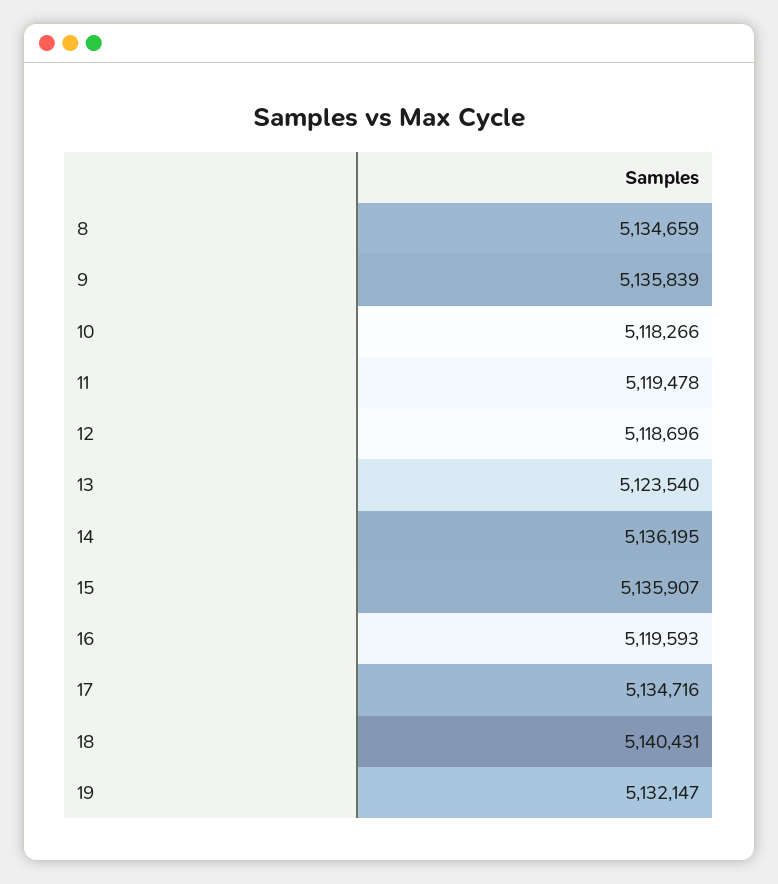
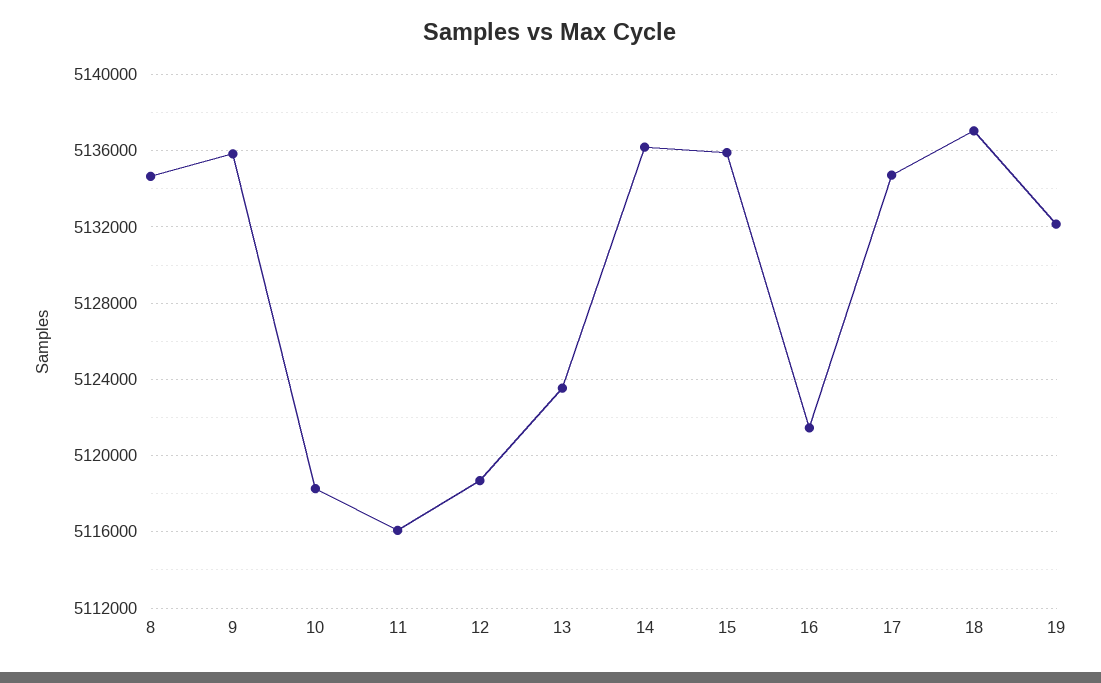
  {
    "8": 5134659,
    "9": 5135839,
    "10": 5118266,
-   "11": 5119478,
+   "11": 5116000,
    "12": 5118696,
    "13": 5123540,
    "14": 5136195,
    "15": 5135907,
-   "16": 5119593,
+   "16": 5121500,
    "17": 5134716,
-   "18": 5140431,
+   "18": 5137000,
    "19": 5132147
  }

